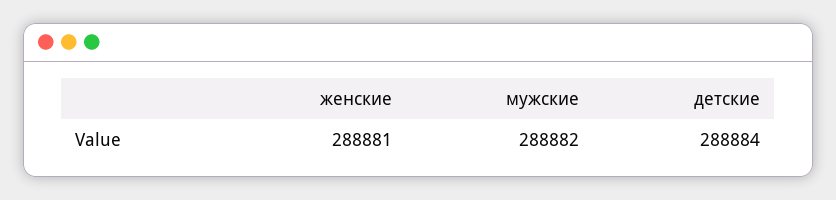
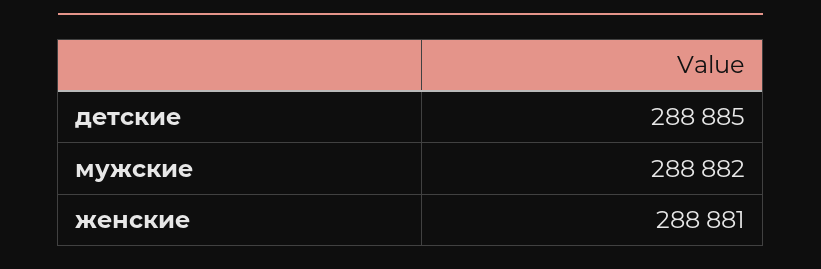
  {
    "женские": 288881,
    "мужские": 288882,
-   "детские": 288884
+   "детские": 288885
  }

